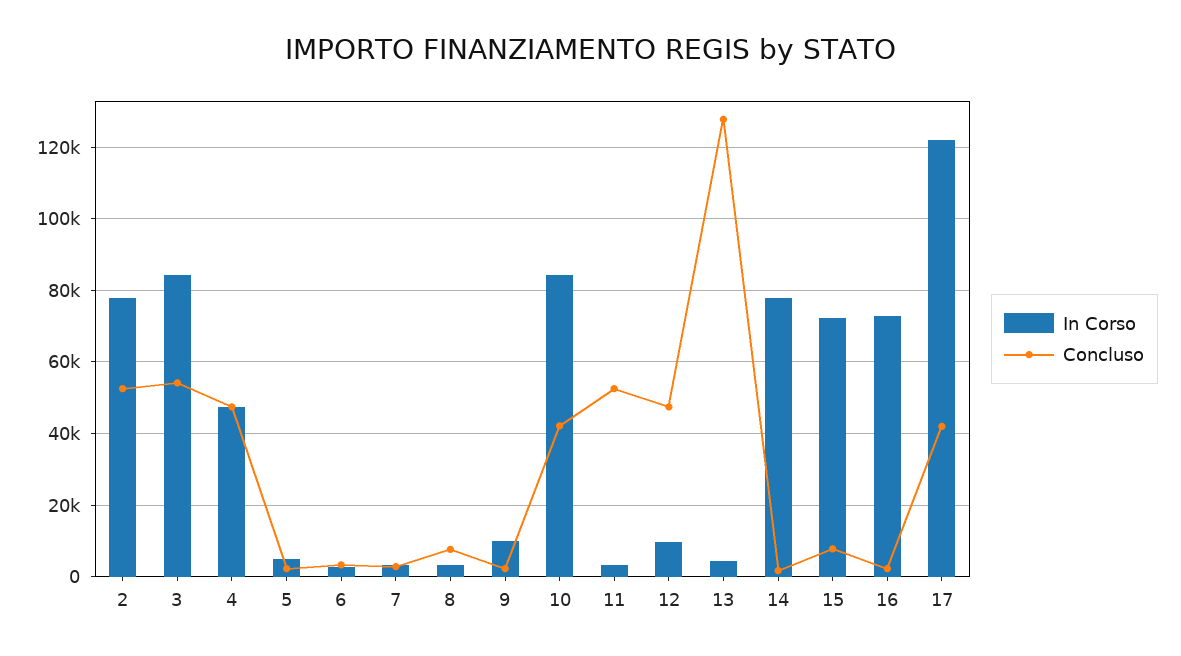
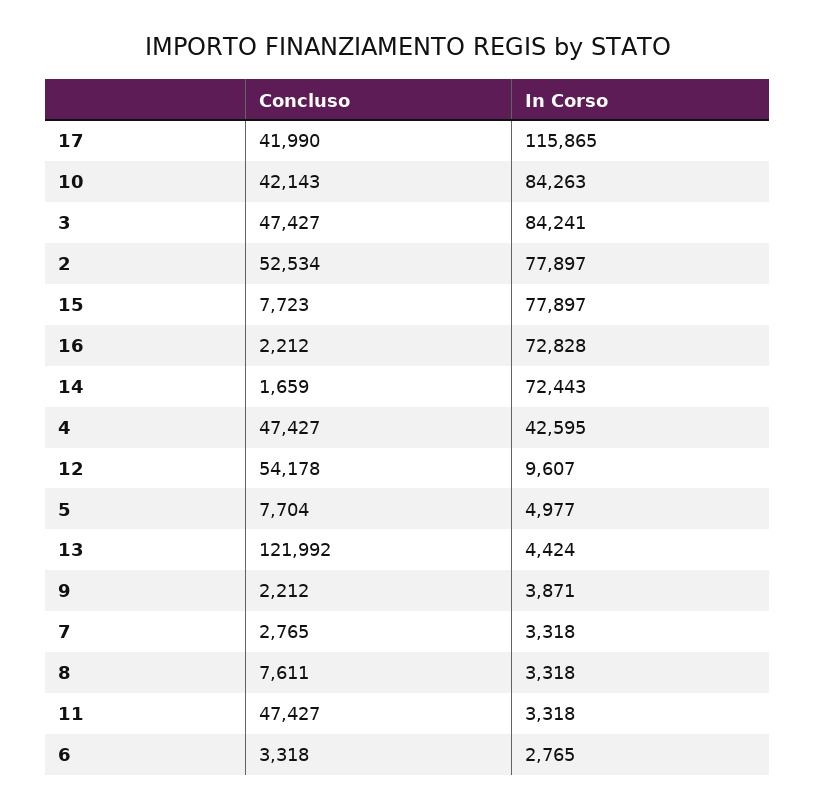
  {
    "In Corso": {
      "2": 77897,
      "3": 84241,
-     "4": 48000,
+     "4": 42595,
      "5": 4977,
      "6": 2765,
      "7": 3318,
      "8": 3318,
-     "9": 10000,
+     "9": 3871,
      "10": 84263,
      "11": 3318,
      "12": 9607,
      "13": 4424,
-     "14": 78000,
+     "14": 72443,
-     "15": 72000,
+     "15": 77897,
      "16": 72828,
-     "17": 122000
+     "17": 115865
    },
    "Concluso": {
      "2": 52534,
-     "3": 54000,
+     "3": 47427,
      "4": 47427,
-     "5": 2000,
+     "5": 7704,
      "6": 3318,
      "7": 2765,
      "8": 7611,
      "9": 2212,
      "10": 42143,
-     "11": 52000,
+     "11": 47427,
-     "12": 48000,
+     "12": 54178,
-     "13": 128000,
+     "13": 121992,
      "14": 1659,
      "15": 7723,
      "16": 2212,
      "17": 41990
    }
  }

